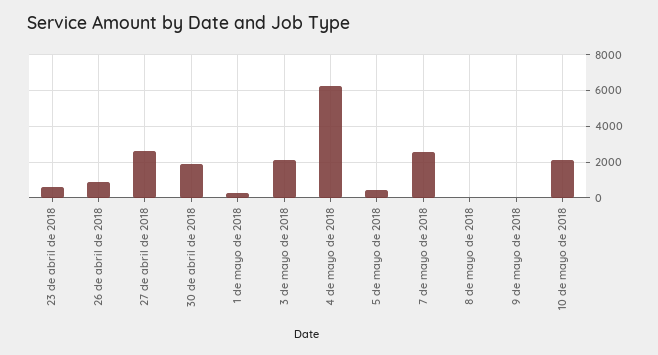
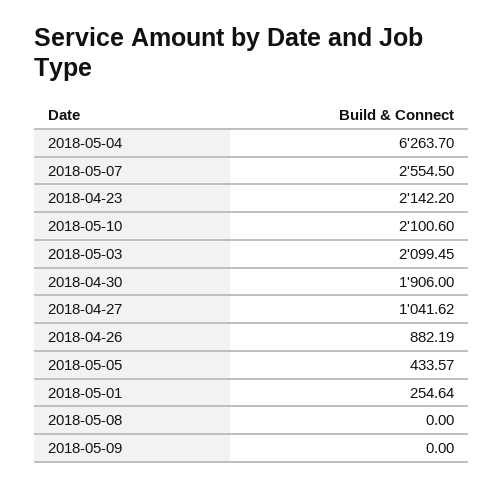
  {
-   "23 de abril de 2018": 500,
+   "23 de abril de 2018": 2142.2,
    "26 de abril de 2018": 882.19,
-   "27 de abril de 2018": 2500,
+   "27 de abril de 2018": 1041.62,
    "30 de abril de 2018": 1906,
    "1 de mayo de 2018": 254.64,
    "3 de mayo de 2018": 2099.45,
    "4 de mayo de 2018": 6263.7,
    "5 de mayo de 2018": 433.57,
    "7 de mayo de 2018": 2554.5,
    "8 de mayo de 2018": 0,
    "9 de mayo de 2018": 0,
    "10 de mayo de 2018": 2100.6
  }

